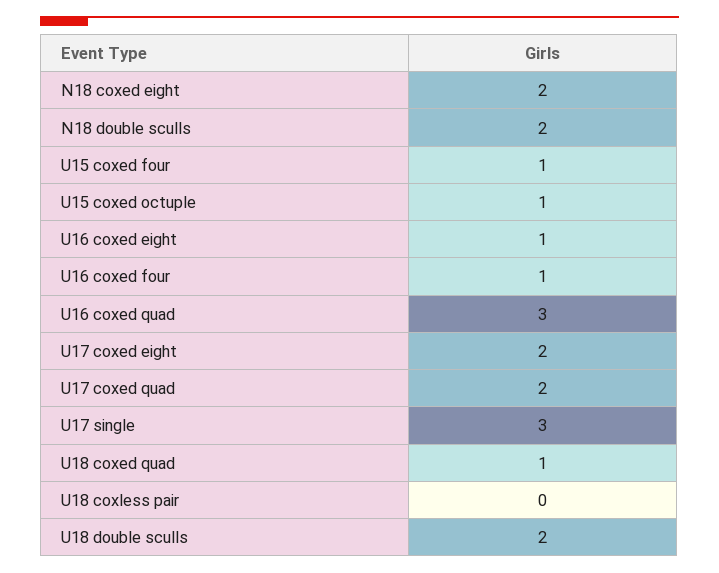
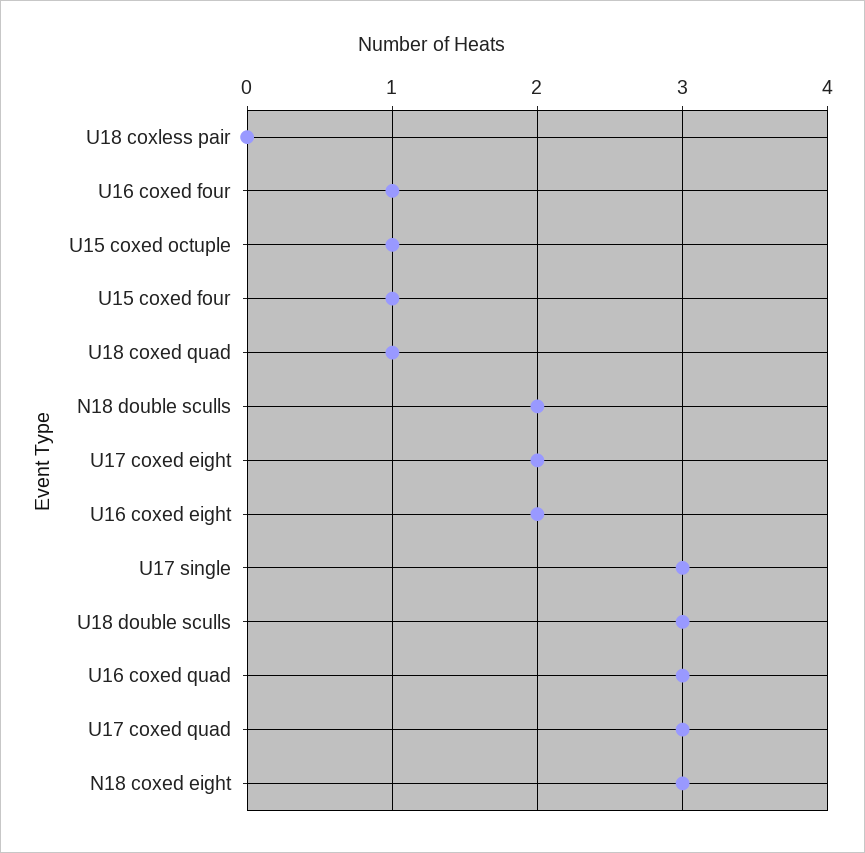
  {
-   "N18 coxed eight": 2,
+   "N18 coxed eight": 3,
    "N18 double sculls": 2,
    "U15 coxed four": 1,
    "U15 coxed octuple": 1,
-   "U16 coxed eight": 1,
+   "U16 coxed eight": 2,
    "U16 coxed four": 1,
    "U16 coxed quad": 3,
    "U17 coxed eight": 2,
-   "U17 coxed quad": 2,
+   "U17 coxed quad": 3,
    "U17 single": 3,
    "U18 coxed quad": 1,
    "U18 coxless pair": 0,
-   "U18 double sculls": 2
+   "U18 double sculls": 3
  }

